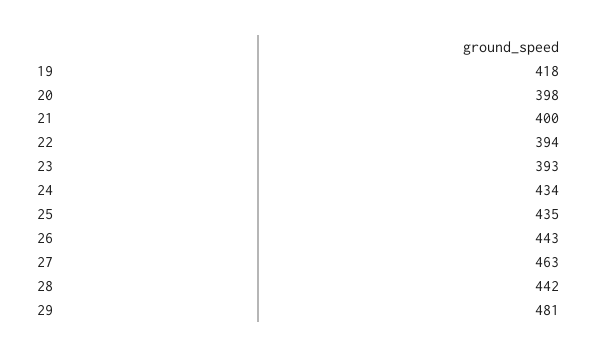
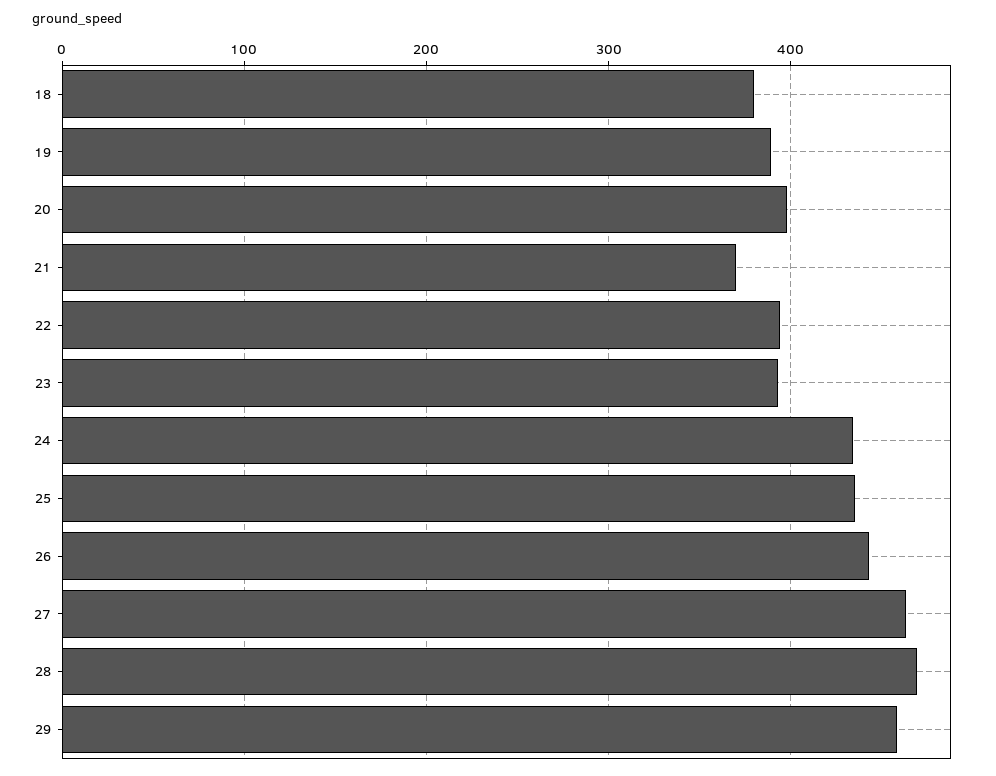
  {
-   "19": 418,
+   "19": 390,
    "20": 398,
-   "21": 400,
+   "21": 370,
    "22": 394,
    "23": 393,
    "24": 434,
    "25": 435,
    "26": 443,
    "27": 463,
-   "28": 442,
+   "28": 470,
-   "29": 481
+   "29": 460,
+   "18": 380
  }

